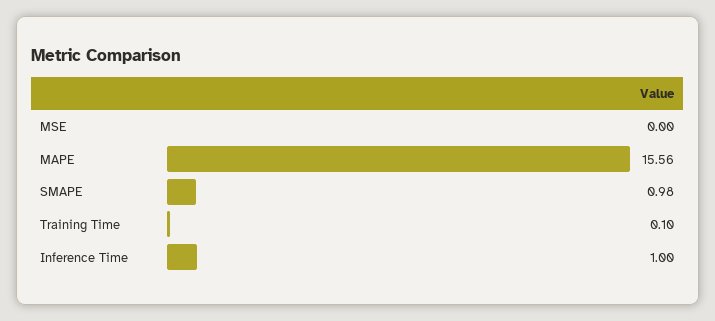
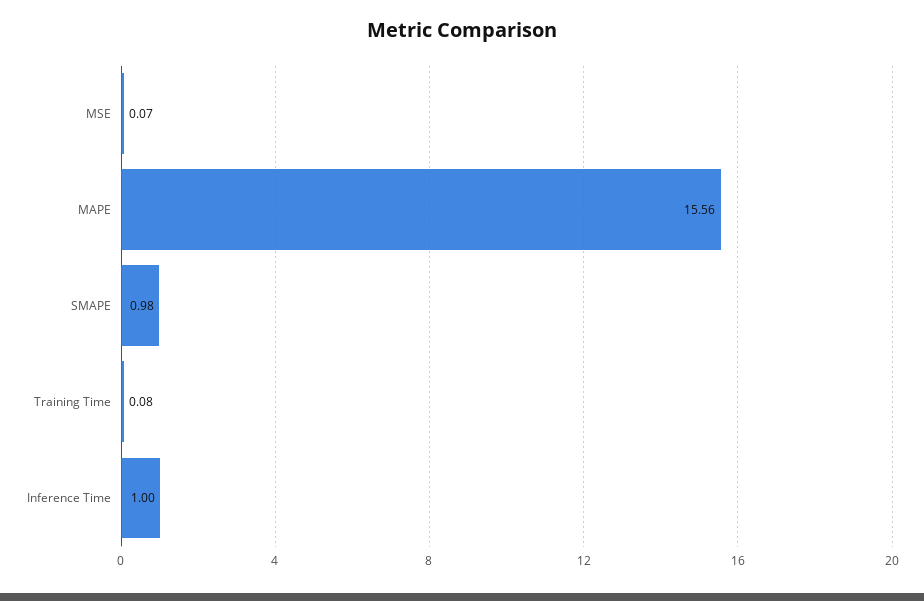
  {
-   "MSE": 0,
+   "MSE": 0.07,
    "MAPE": 15.56,
    "SMAPE": 0.98,
-   "Training Time": 0.1,
+   "Training Time": 0.08,
    "Inference Time": 1
  }

